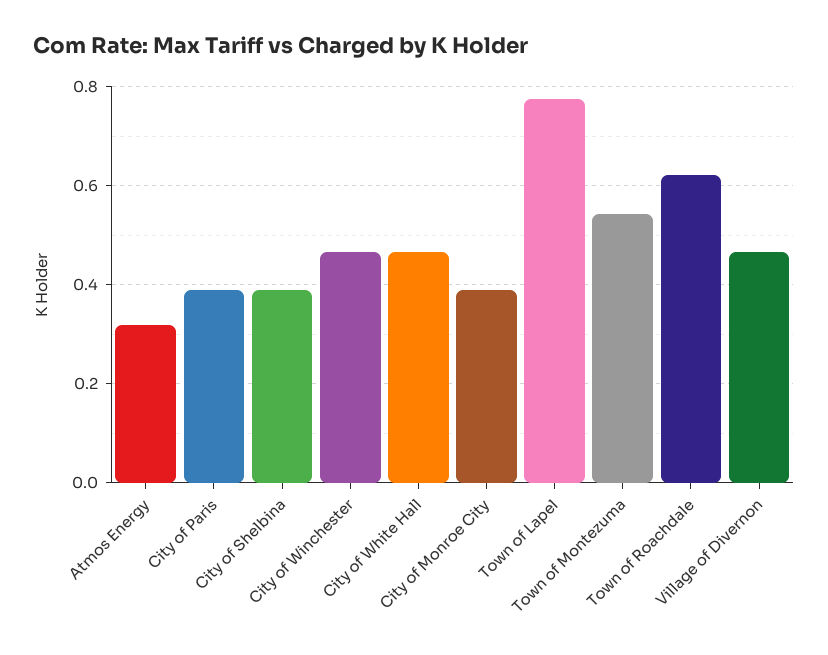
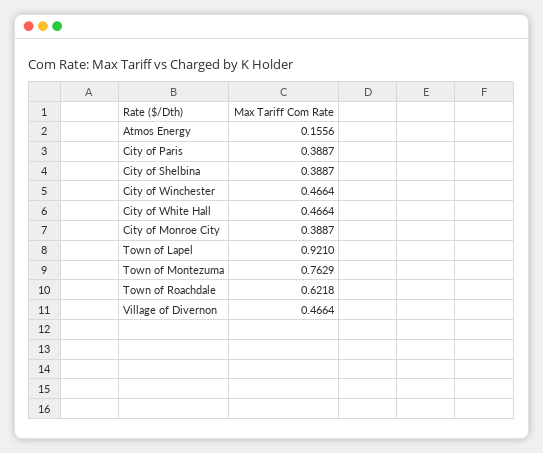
  {
-   "Atmos Energy": 0.32,
+   "Atmos Energy": 0.1556,
    "City of Paris": 0.3887,
    "City of Shelbina": 0.3887,
    "City of Winchester": 0.4664,
    "City of White Hall": 0.4664,
    "City of Monroe City": 0.3887,
-   "Town of Lapel": 0.78,
+   "Town of Lapel": 0.921,
-   "Town of Montezuma": 0.54,
+   "Town of Montezuma": 0.7629,
    "Town of Roachdale": 0.6218,
    "Village of Divernon": 0.4664
  }

